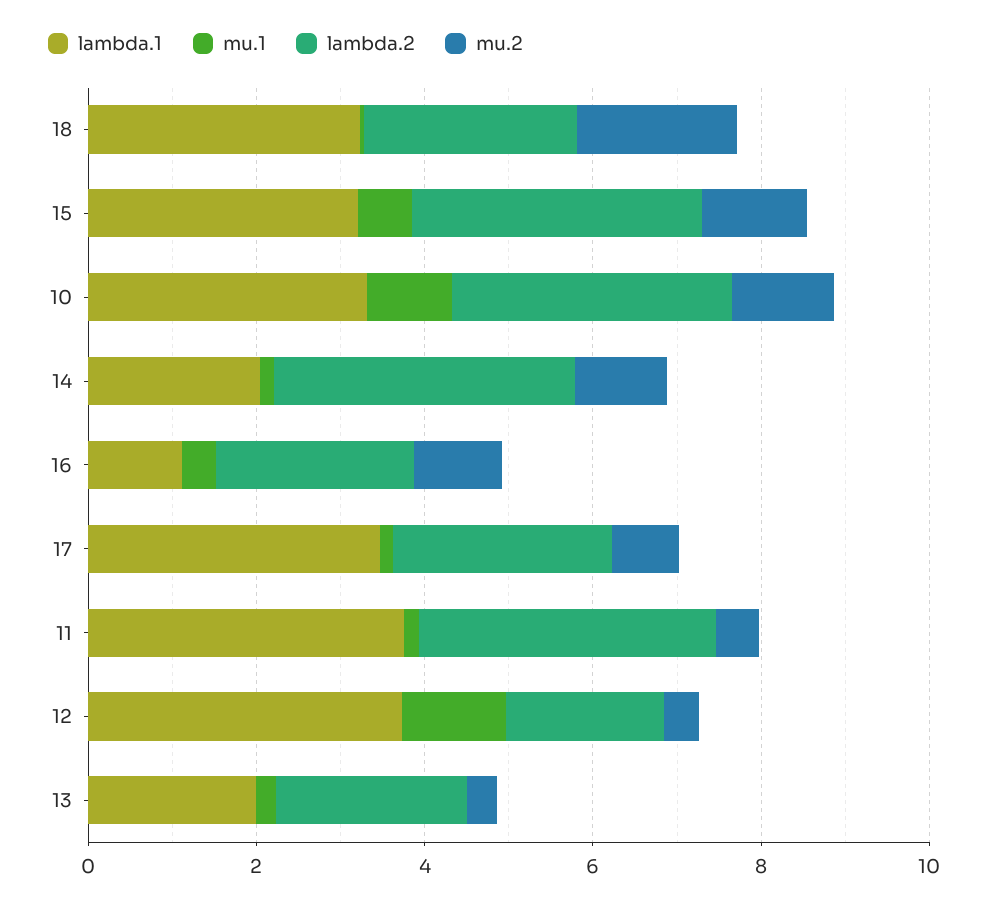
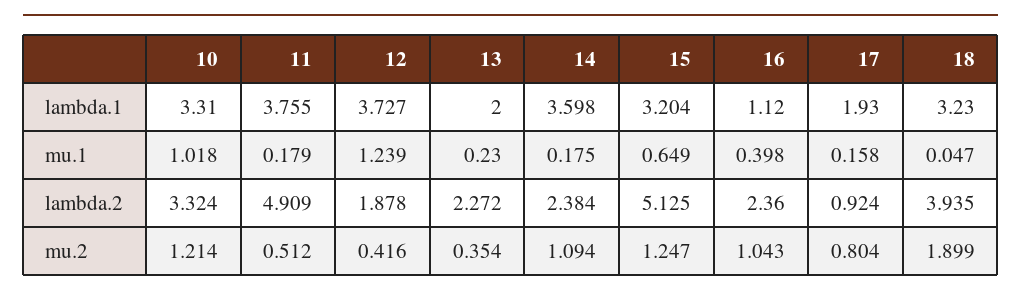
  {
    "lambda.1": {
      "18": 3.23,
      "15": 3.204,
      "10": 3.31,
-     "14": 2,
+     "14": 3.598,
      "16": 1.12,
-     "17": 3.5,
+     "17": 1.93,
      "11": 3.755,
      "12": 3.727,
      "13": 2
    },
    "mu.1": {
      "18": 0.047,
      "15": 0.649,
      "10": 1.018,
      "14": 0.175,
      "16": 0.398,
      "17": 0.158,
      "11": 0.179,
      "12": 1.239,
      "13": 0.23
    },
    "lambda.2": {
-     "18": 2.5,
+     "18": 3.935,
-     "15": 3.5,
+     "15": 5.125,
      "10": 3.324,
-     "14": 3.5,
+     "14": 2.384,
      "16": 2.36,
-     "17": 2.5,
+     "17": 0.924,
-     "11": 3.5,
+     "11": 4.909,
      "12": 1.878,
      "13": 2.272
    },
    "mu.2": {
      "18": 1.899,
      "15": 1.247,
      "10": 1.214,
      "14": 1.094,
      "16": 1.043,
      "17": 0.804,
      "11": 0.512,
      "12": 0.416,
      "13": 0.354
    }
  }

